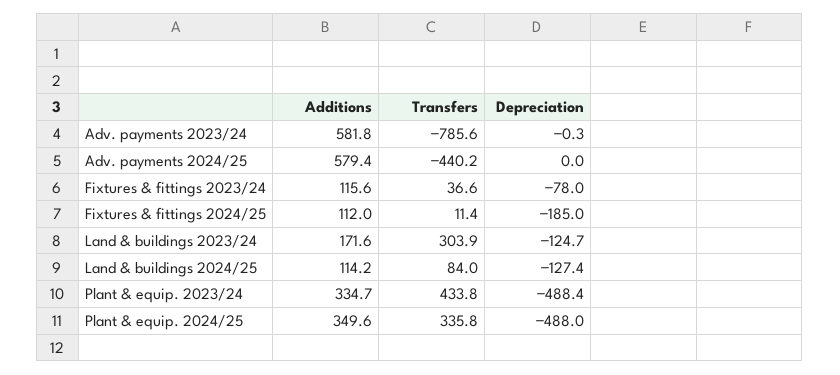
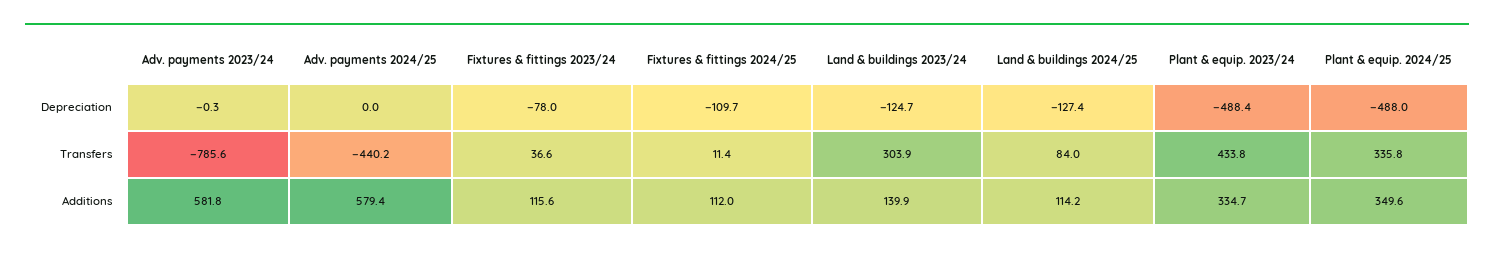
  {
    "Additions": {
      "Adv. payments 2023/24": 581.8,
      "Adv. payments 2024/25": 579.4,
      "Fixtures & fittings 2023/24": 115.6,
      "Fixtures & fittings 2024/25": 112,
-     "Land & buildings 2023/24": 171.6,
+     "Land & buildings 2023/24": 139.9,
      "Land & buildings 2024/25": 114.2,
      "Plant & equip. 2023/24": 334.7,
      "Plant & equip. 2024/25": 349.6
    },
    "Transfers": {
      "Adv. payments 2023/24": -785.6,
      "Adv. payments 2024/25": -440.2,
      "Fixtures & fittings 2023/24": 36.6,
      "Fixtures & fittings 2024/25": 11.4,
      "Land & buildings 2023/24": 303.9,
      "Land & buildings 2024/25": 84,
      "Plant & equip. 2023/24": 433.8,
      "Plant & equip. 2024/25": 335.8
    },
    "Depreciation": {
      "Adv. payments 2023/24": -0.3,
      "Adv. payments 2024/25": 0,
      "Fixtures & fittings 2023/24": -78,
-     "Fixtures & fittings 2024/25": -185,
+     "Fixtures & fittings 2024/25": -109.7,
      "Land & buildings 2023/24": -124.7,
      "Land & buildings 2024/25": -127.4,
      "Plant & equip. 2023/24": -488.4,
      "Plant & equip. 2024/25": -488
    }
  }

